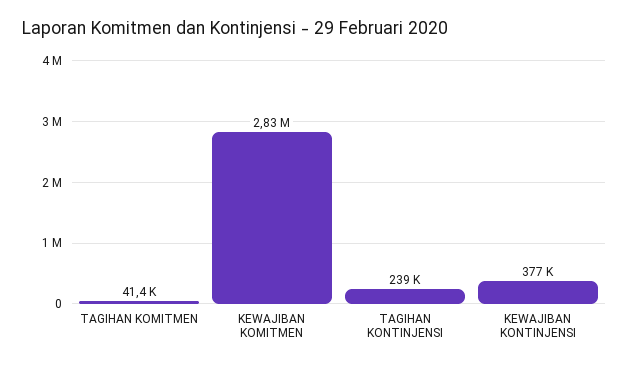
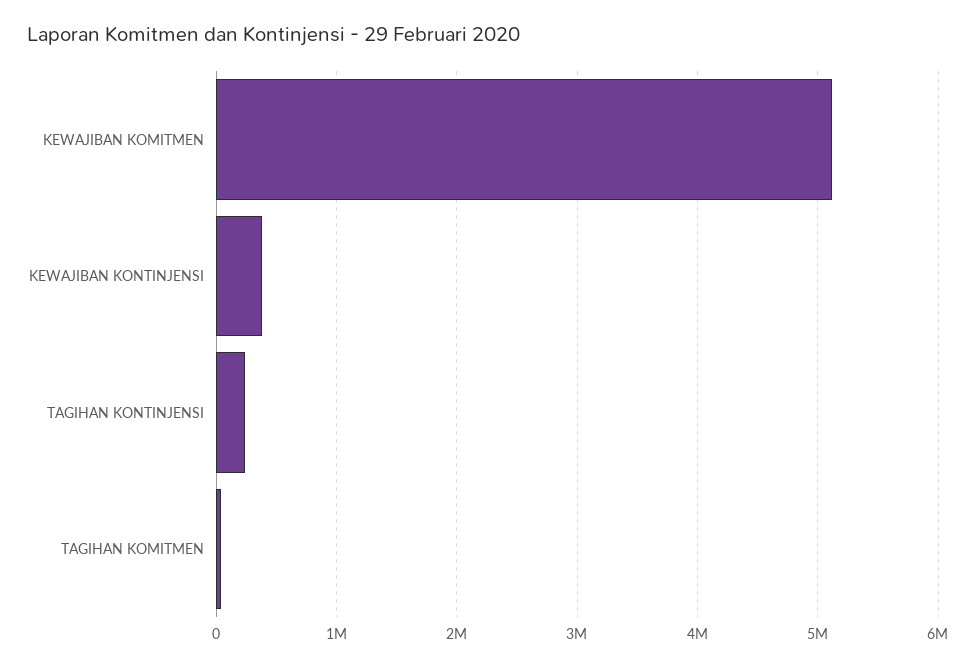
  {
    "TAGIHAN KOMITMEN": 41400,
-   "KEWAJIBAN KOMITMEN": 2830000,
+   "KEWAJIBAN KOMITMEN": 5100000,
    "TAGIHAN KONTINJENSI": 239000,
    "KEWAJIBAN KONTINJENSI": 377000
  }

